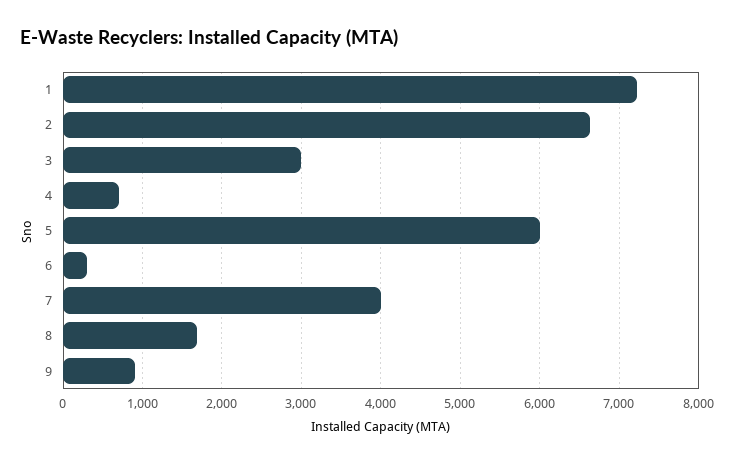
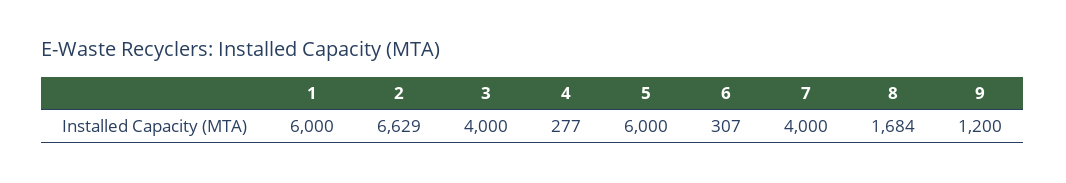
  {
-   "1": 7200,
+   "1": 6000,
    "2": 6629,
-   "3": 3000,
+   "3": 4000,
-   "4": 700,
+   "4": 277,
    "5": 6000,
    "6": 307,
    "7": 4000,
    "8": 1684,
-   "9": 900
+   "9": 1200
  }

